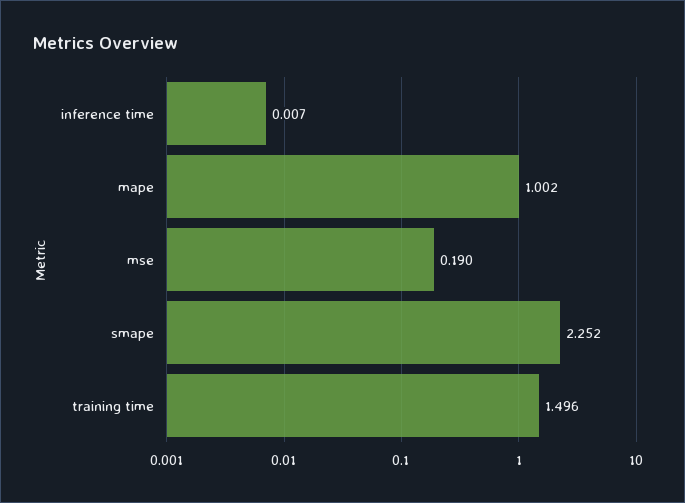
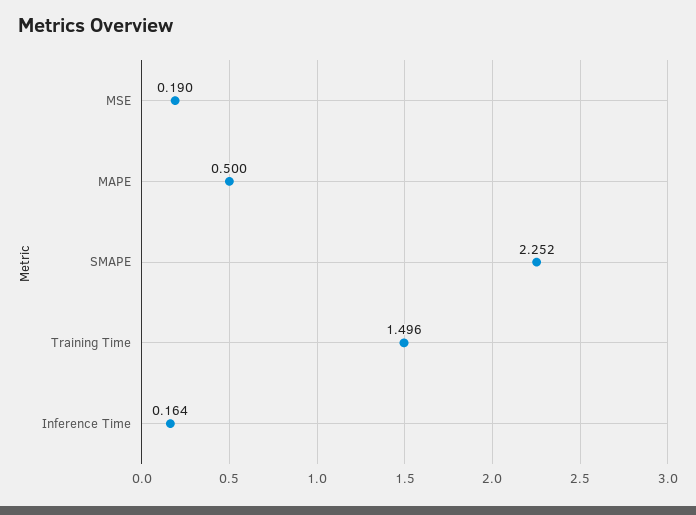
  {
-   "inference time": 0.007,
+   "inference time": 0.164,
-   "mape": 1.002,
+   "mape": 0.5,
    "mse": 0.19,
    "smape": 2.252,
    "training time": 1.496
  }

